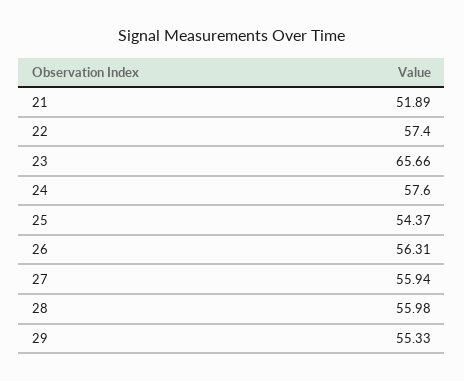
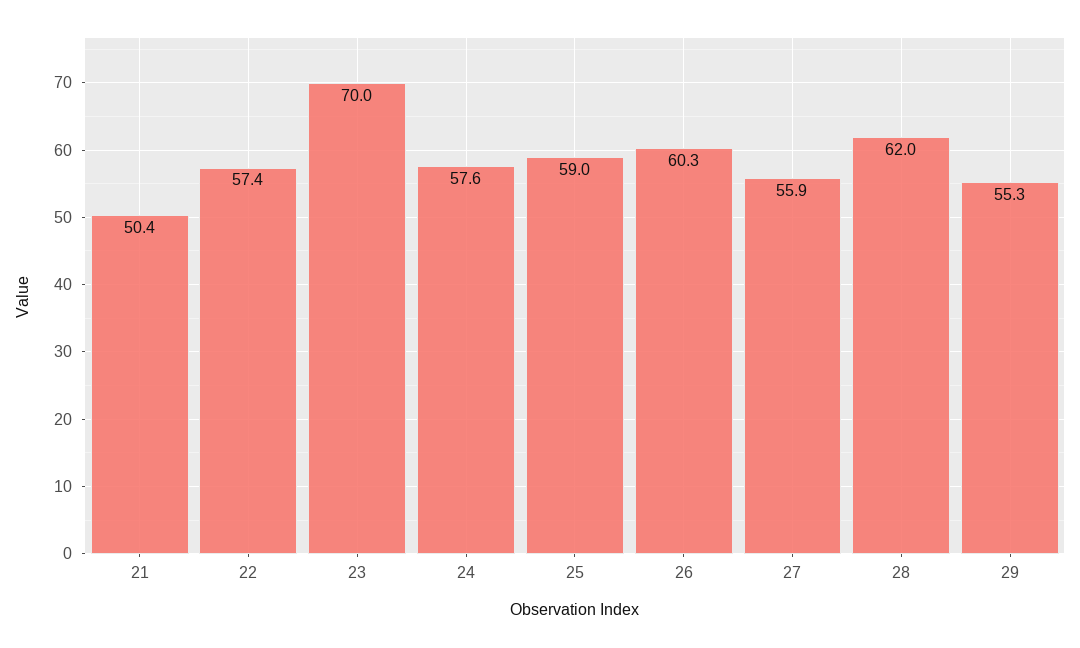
  {
-   "21": 51.89,
+   "21": 50.4,
    "22": 57.4,
-   "23": 65.66,
+   "23": 70,
    "24": 57.6,
-   "25": 54.37,
+   "25": 59,
-   "26": 56.31,
+   "26": 60.3,
    "27": 55.94,
-   "28": 55.98,
+   "28": 62,
    "29": 55.33
  }

